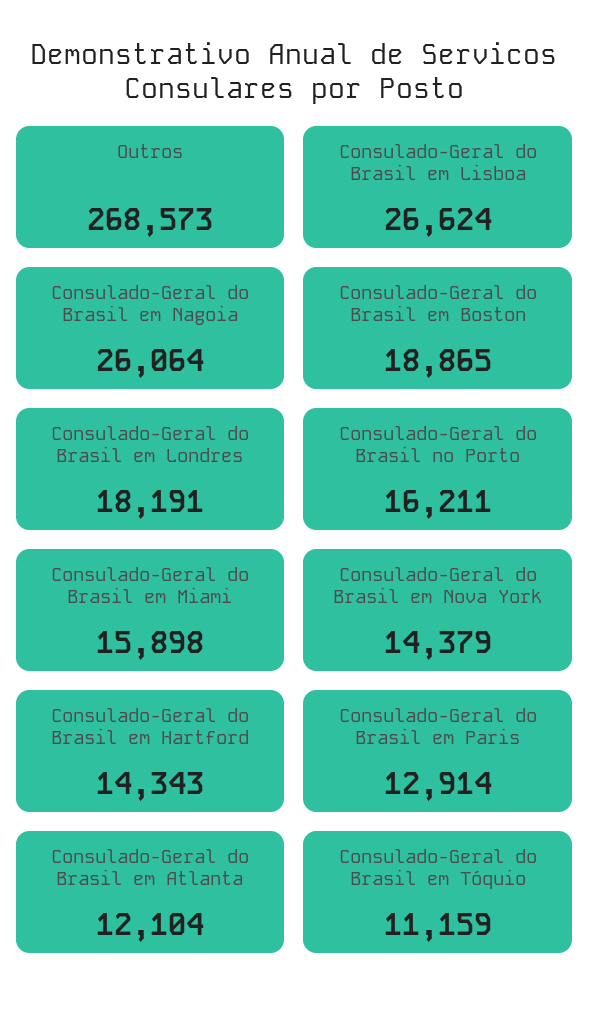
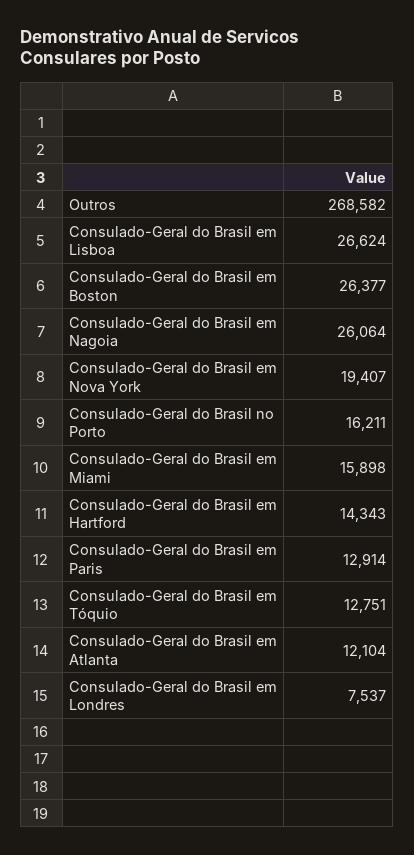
  {
-   "Outros": 268573,
+   "Outros": 268582,
    "Consulado-Geral do Brasil em Lisboa": 26624,
    "Consulado-Geral do Brasil em Nagoia": 26064,
-   "Consulado-Geral do Brasil em Boston": 18865,
+   "Consulado-Geral do Brasil em Boston": 26377,
-   "Consulado-Geral do Brasil em Londres": 18191,
+   "Consulado-Geral do Brasil em Londres": 7537,
    "Consulado-Geral do Brasil no Porto": 16211,
    "Consulado-Geral do Brasil em Miami": 15898,
-   "Consulado-Geral do Brasil em Nova York": 14379,
+   "Consulado-Geral do Brasil em Nova York": 19407,
    "Consulado-Geral do Brasil em Hartford": 14343,
    "Consulado-Geral do Brasil em Paris": 12914,
    "Consulado-Geral do Brasil em Atlanta": 12104,
-   "Consulado-Geral do Brasil em Tóquio": 11159
+   "Consulado-Geral do Brasil em Tóquio": 12751
  }

